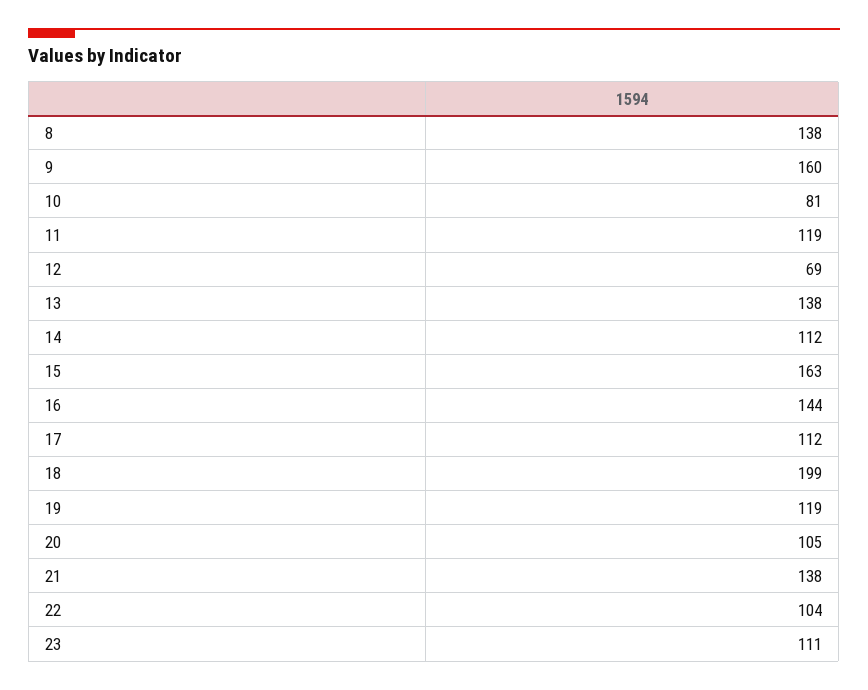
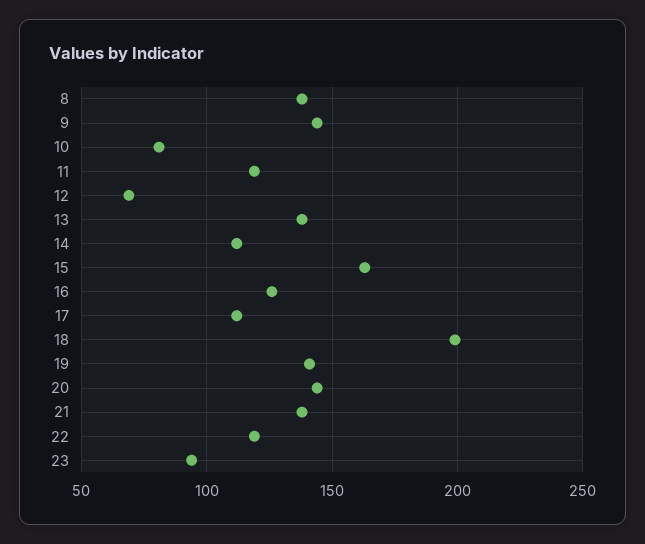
  {
    "8": 138,
-   "9": 160,
+   "9": 145,
    "10": 81,
    "11": 119,
    "12": 69,
    "13": 138,
    "14": 112,
    "15": 163,
-   "16": 144,
+   "16": 125,
    "17": 112,
    "18": 199,
-   "19": 119,
+   "19": 140,
-   "20": 105,
+   "20": 145,
    "21": 138,
-   "22": 104,
+   "22": 120,
-   "23": 111
+   "23": 95
  }

